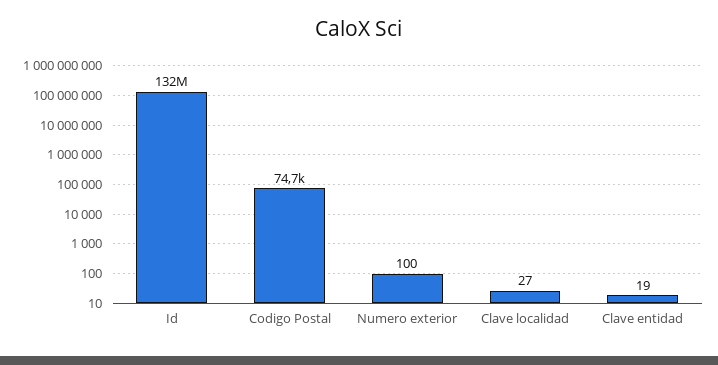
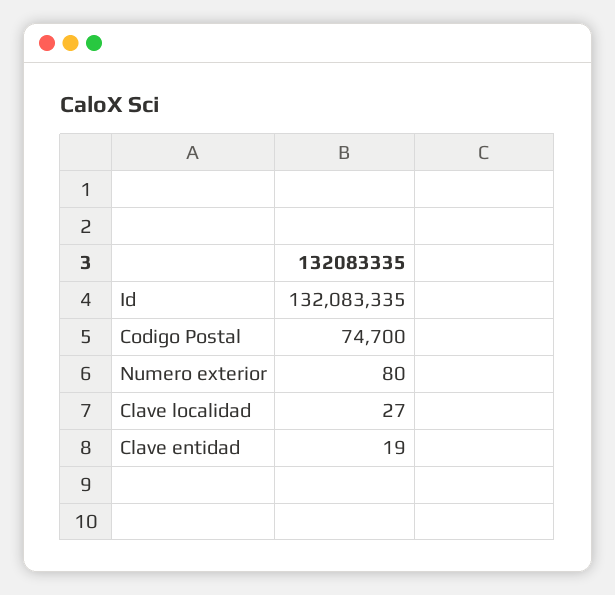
  {
    "Id": 132083335,
    "Codigo Postal": 74700,
-   "Numero exterior": 100,
+   "Numero exterior": 80,
    "Clave localidad": 27,
    "Clave entidad": 19
  }

